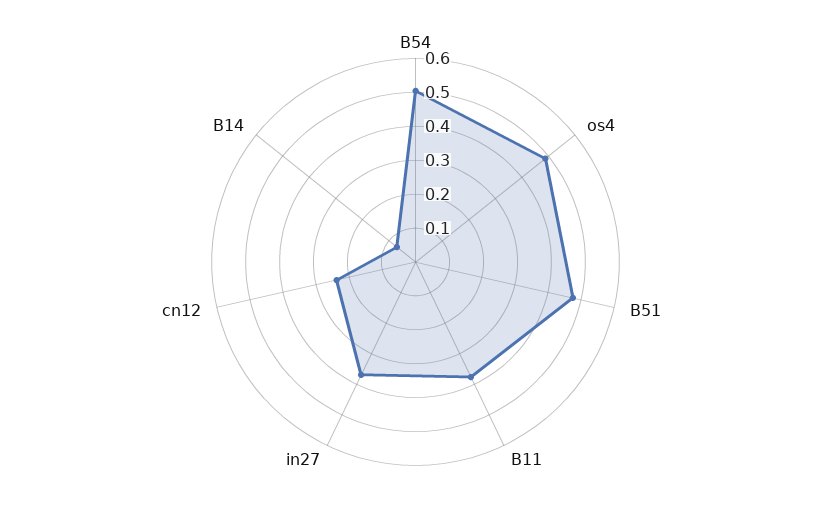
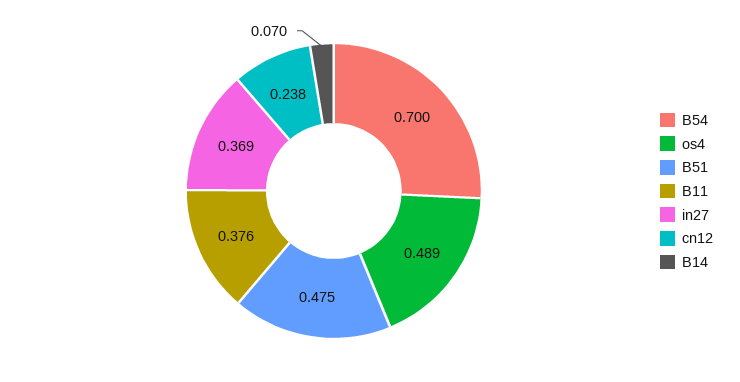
  {
-   "B54": 0.5,
+   "B54": 0.7,
    "os4": 0.489,
    "B51": 0.475,
    "B11": 0.376,
    "in27": 0.369,
    "cn12": 0.238,
    "B14": 0.07
  }

